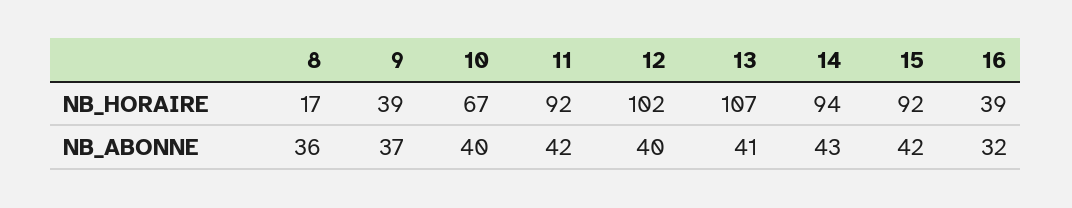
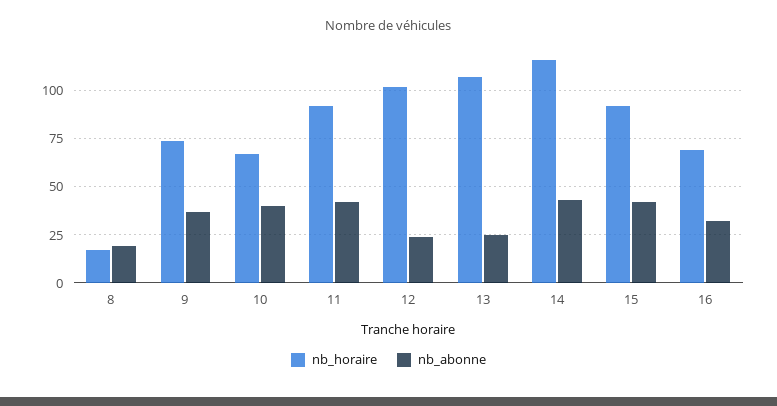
  {
    "NB_HORAIRE": {
      "8": 17,
-     "9": 39,
+     "9": 75,
      "10": 67,
      "11": 92,
      "12": 102,
      "13": 107,
-     "14": 94,
+     "14": 115,
      "15": 92,
-     "16": 39
+     "16": 70
    },
    "NB_ABONNE": {
-     "8": 36,
+     "8": 20,
      "9": 37,
      "10": 40,
      "11": 42,
-     "12": 40,
+     "12": 25,
-     "13": 41,
+     "13": 25,
      "14": 43,
      "15": 42,
      "16": 32
    }
  }

